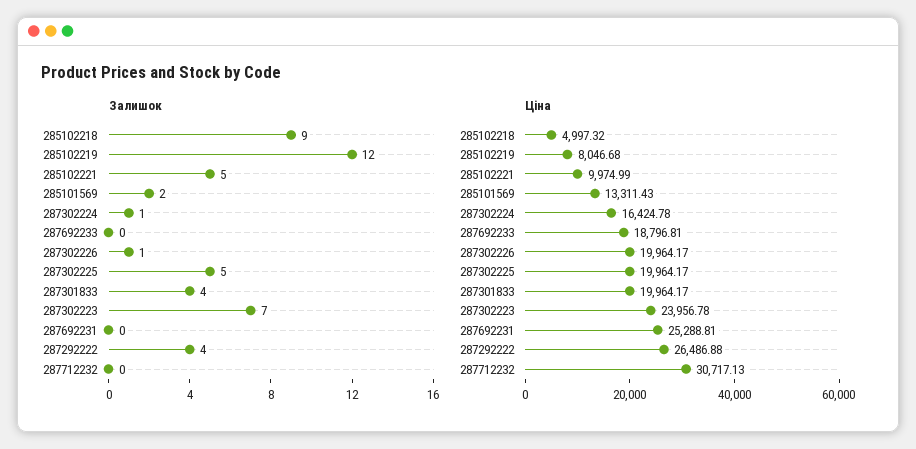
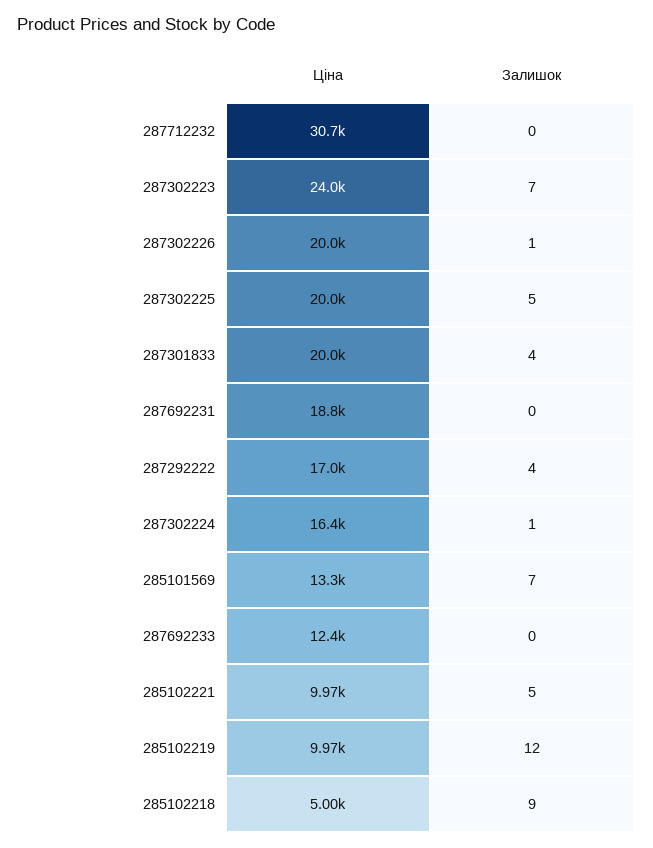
  {
    "Залишок": {
      "285102218": 9,
      "285102219": 12,
      "285102221": 5,
-     "285101569": 2,
+     "285101569": 7,
      "287302224": 1,
      "287692233": 0,
      "287302226": 1,
      "287302225": 5,
      "287301833": 4,
      "287302223": 7,
      "287692231": 0,
      "287292222": 4,
      "287712232": 0
    },
    "Ціна": {
      "285102218": 4997.32,
-     "285102219": 8046.68,
+     "285102219": 9970,
      "285102221": 9974.99,
      "285101569": 13311.43,
      "287302224": 16424.78,
-     "287692233": 18796.81,
+     "287692233": 12400,
      "287302226": 19964.17,
      "287302225": 19964.17,
      "287301833": 19964.17,
      "287302223": 23956.78,
-     "287692231": 25288.81,
+     "287692231": 18800,
-     "287292222": 26486.88,
+     "287292222": 17000,
      "287712232": 30717.13
    }
  }

